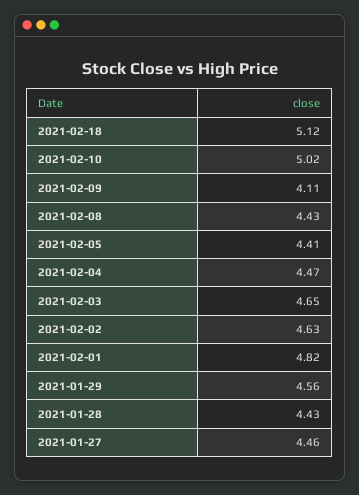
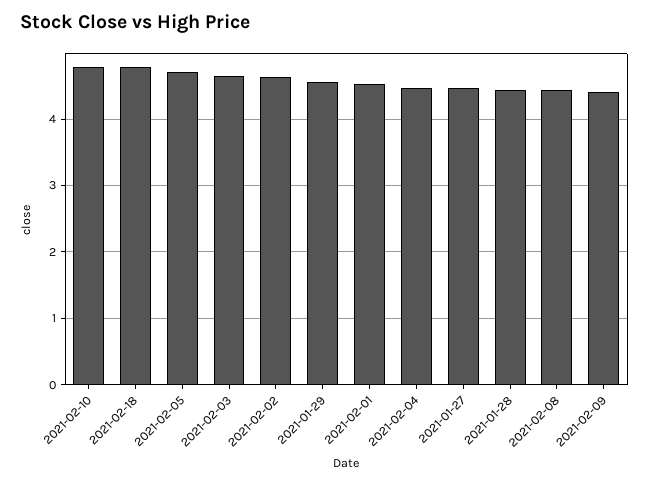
  {
-   "2021-02-18": 5.12,
+   "2021-02-18": 4.8,
-   "2021-02-10": 5.02,
+   "2021-02-10": 4.8,
-   "2021-02-09": 4.11,
+   "2021-02-09": 4.4,
    "2021-02-08": 4.43,
-   "2021-02-05": 4.41,
+   "2021-02-05": 4.7,
    "2021-02-04": 4.47,
    "2021-02-03": 4.65,
    "2021-02-02": 4.63,
-   "2021-02-01": 4.82,
+   "2021-02-01": 4.5,
    "2021-01-29": 4.56,
    "2021-01-28": 4.43,
    "2021-01-27": 4.46
  }

